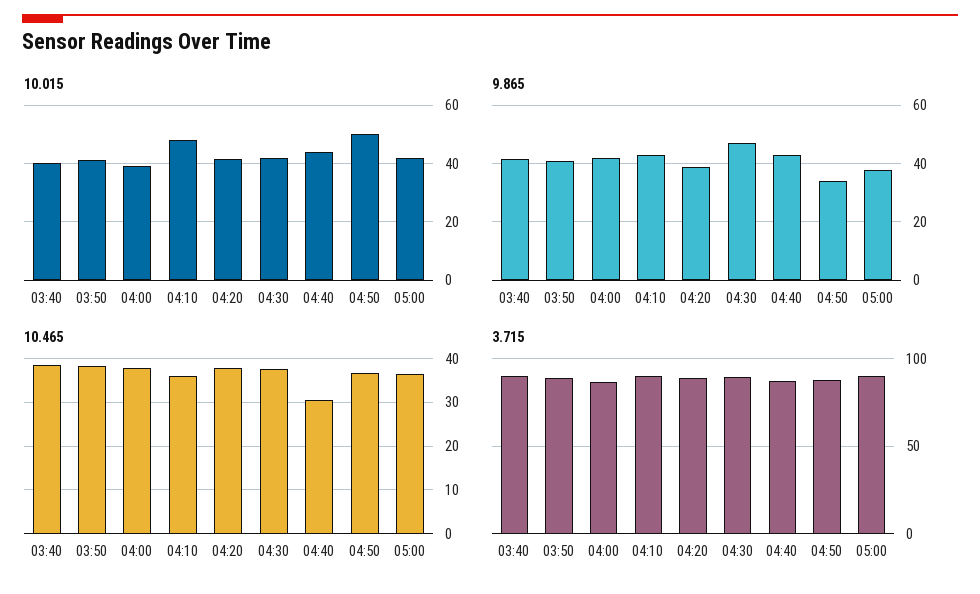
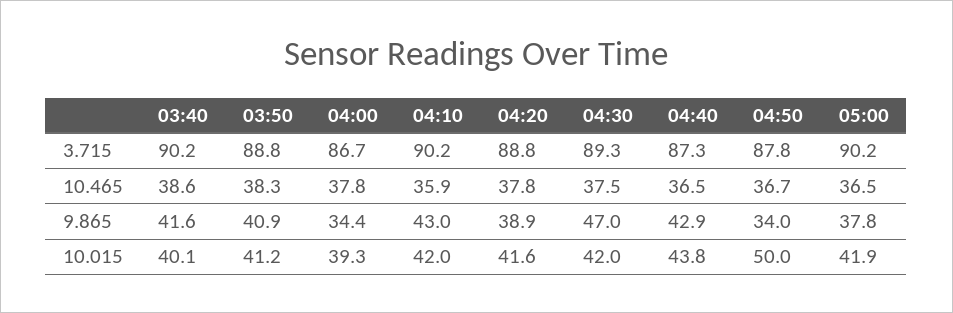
  {
    "10.015": {
      "03:40": 40.1,
      "03:50": 41.2,
      "04:00": 39.3,
-     "04:10": 47.5,
+     "04:10": 42,
      "04:20": 41.6,
      "04:30": 42,
      "04:40": 43.8,
      "04:50": 50,
      "05:00": 41.9
    },
    "9.865": {
      "03:40": 41.6,
      "03:50": 40.9,
-     "04:00": 42.5,
+     "04:00": 34.4,
      "04:10": 43,
      "04:20": 38.9,
      "04:30": 47,
      "04:40": 42.9,
      "04:50": 34,
      "05:00": 37.8
    },
    "10.465": {
      "03:40": 38.6,
      "03:50": 38.3,
      "04:00": 37.8,
      "04:10": 35.9,
      "04:20": 37.8,
      "04:30": 37.5,
-     "04:40": 30,
+     "04:40": 36.5,
      "04:50": 36.7,
      "05:00": 36.5
    },
    "3.715": {
      "03:40": 90.2,
      "03:50": 88.8,
      "04:00": 86.7,
      "04:10": 90.2,
      "04:20": 88.8,
      "04:30": 89.3,
      "04:40": 87.3,
      "04:50": 87.8,
      "05:00": 90.2
    }
  }

